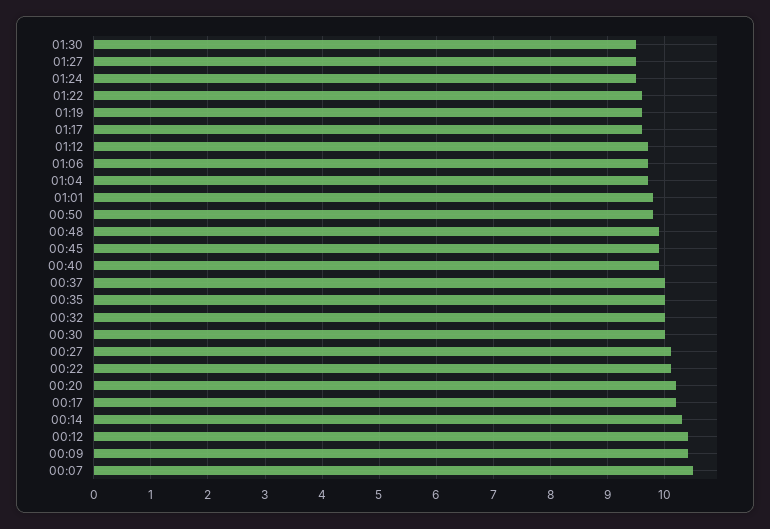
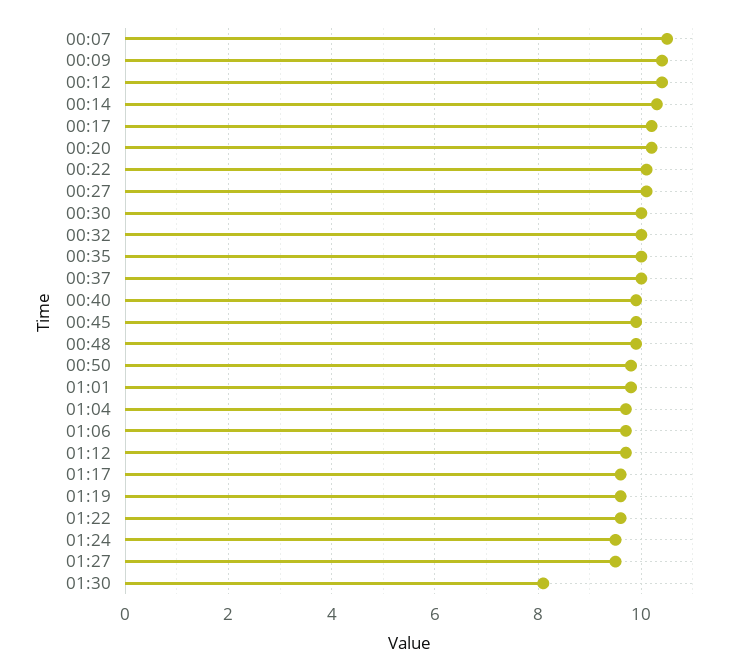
  {
-   "01:30": 9.5,
+   "01:30": 8,
    "01:27": 9.5,
    "01:24": 9.5,
    "01:22": 9.5,
    "01:19": 9.5,
    "01:17": 9.5,
    "01:12": 9.5,
    "01:06": 9.5,
    "01:04": 9.5,
    "01:01": 10,
    "00:50": 10,
    "00:48": 10,
    "00:45": 10,
    "00:40": 10,
    "00:37": 10,
    "00:35": 10,
    "00:32": 10,
    "00:30": 10,
    "00:27": 10,
    "00:22": 10,
    "00:20": 10,
    "00:17": 10,
    "00:14": 10.5,
    "00:12": 10.5,
    "00:09": 10.5,
    "00:07": 10.5
  }

